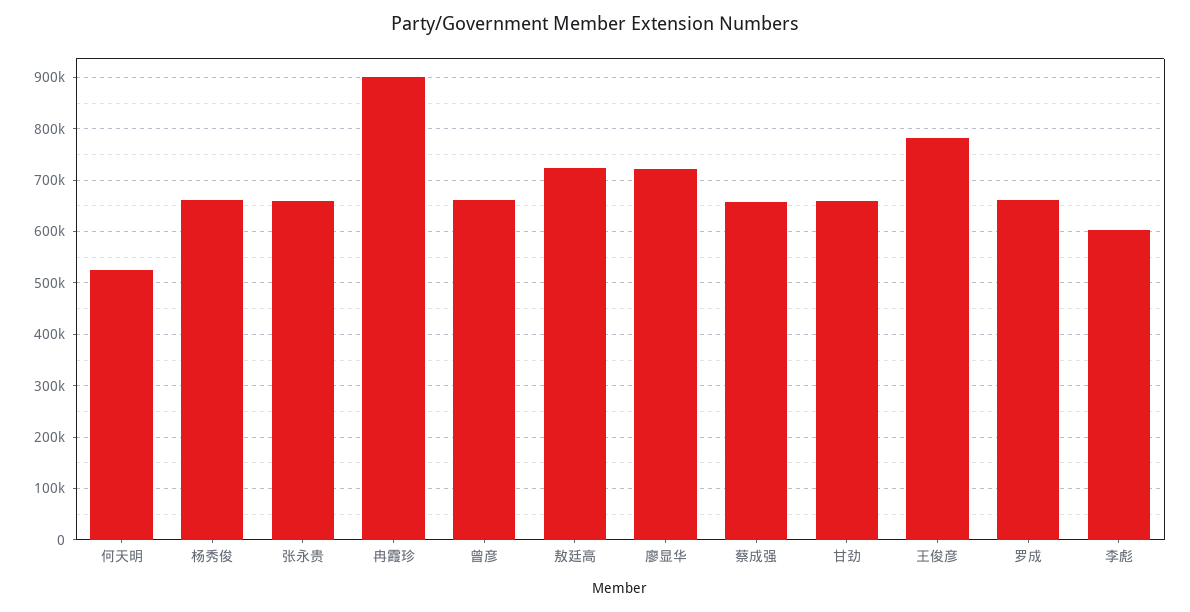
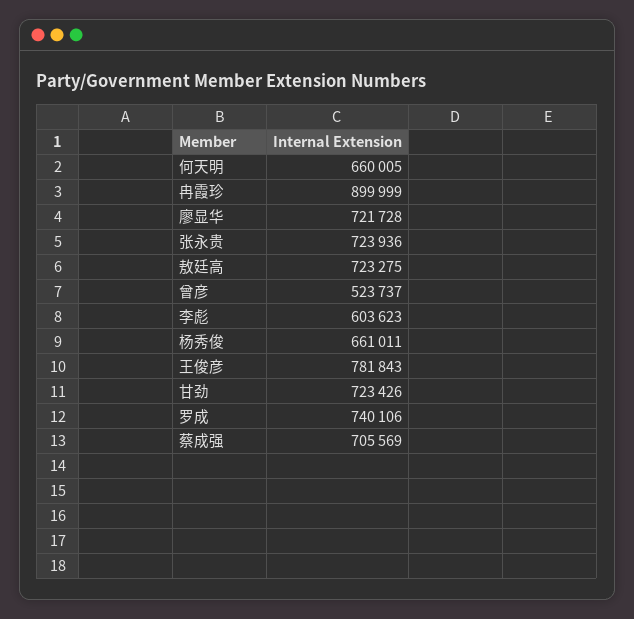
  {
-   "何天明": 520000,
+   "何天明": 660005,
    "杨秀俊": 661011,
-   "张永贵": 660000,
+   "张永贵": 723936,
    "冉霞珍": 899999,
-   "曾彦": 660000,
+   "曾彦": 523737,
    "敖廷高": 723275,
    "廖显华": 721728,
-   "蔡成强": 660000,
+   "蔡成强": 705569,
-   "甘劲": 660000,
+   "甘劲": 723426,
    "王俊彦": 781843,
-   "罗成": 660000,
+   "罗成": 740106,
    "李彪": 603623
  }

